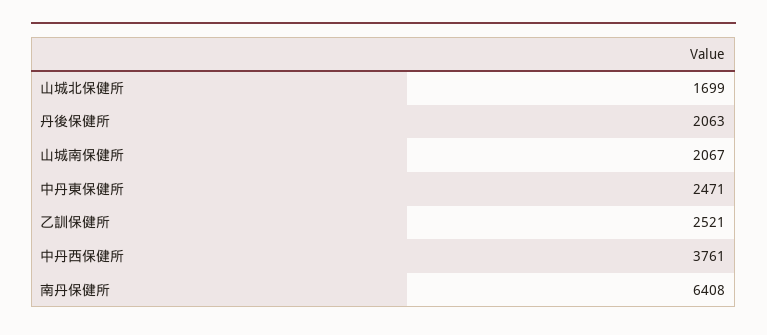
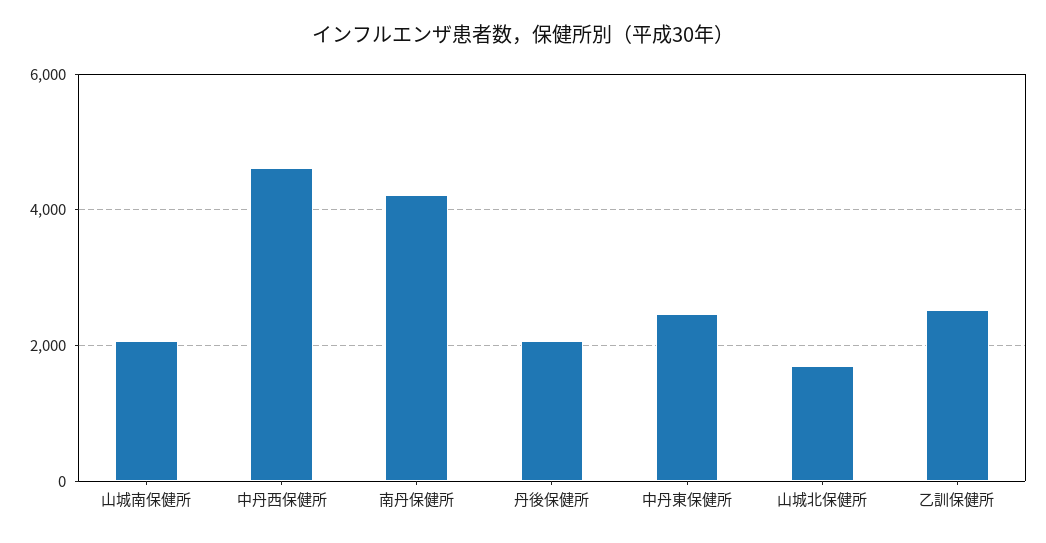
  {
    "山城北保健所": 1699,
    "丹後保健所": 2063,
    "山城南保健所": 2067,
    "中丹東保健所": 2471,
    "乙訓保健所": 2521,
-   "中丹西保健所": 3761,
+   "中丹西保健所": 4600,
-   "南丹保健所": 6408
+   "南丹保健所": 4200
  }

